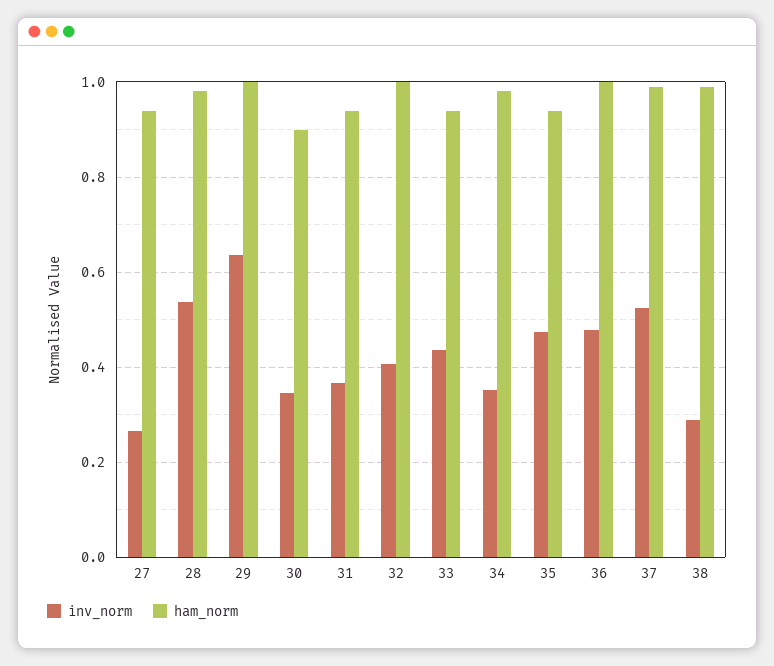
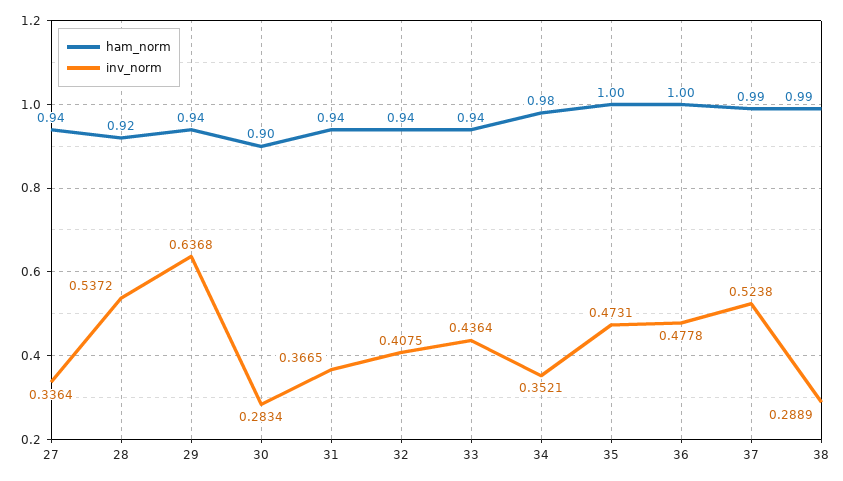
  {
    "inv_norm": {
-     "27": 0.26,
+     "27": 0.3364,
      "28": 0.5372,
      "29": 0.6368,
-     "30": 0.34,
+     "30": 0.2834,
      "31": 0.3665,
      "32": 0.4075,
      "33": 0.4364,
      "34": 0.3521,
      "35": 0.4731,
      "36": 0.4778,
      "37": 0.5238,
      "38": 0.2889
    },
    "ham_norm": {
      "27": 0.94,
-     "28": 0.98,
+     "28": 0.92,
-     "29": 1,
+     "29": 0.94,
      "30": 0.9,
      "31": 0.94,
-     "32": 1,
+     "32": 0.94,
      "33": 0.94,
      "34": 0.98,
-     "35": 0.94,
+     "35": 1,
      "36": 1,
      "37": 0.99,
      "38": 0.99
    }
  }

